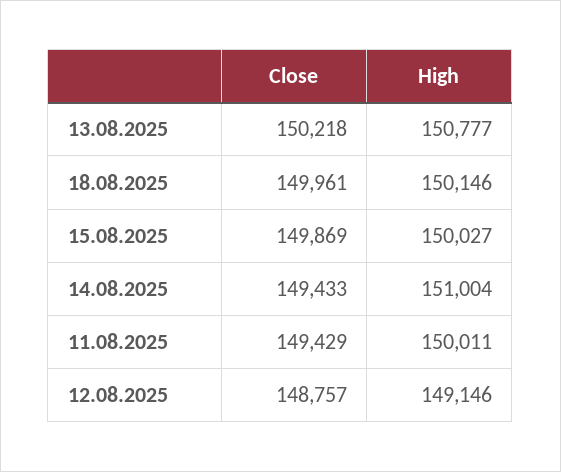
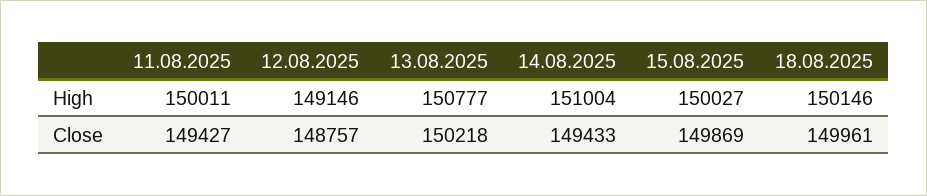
  {
    "Close": {
      "13.08.2025": 150218,
      "18.08.2025": 149961,
      "15.08.2025": 149869,
      "14.08.2025": 149433,
-     "11.08.2025": 149429,
+     "11.08.2025": 149427,
      "12.08.2025": 148757
    },
    "High": {
      "13.08.2025": 150777,
      "18.08.2025": 150146,
      "15.08.2025": 150027,
      "14.08.2025": 151004,
      "11.08.2025": 150011,
      "12.08.2025": 149146
    }
  }

